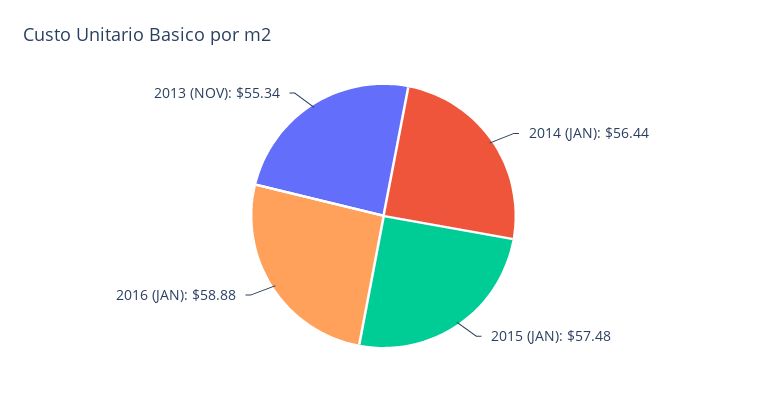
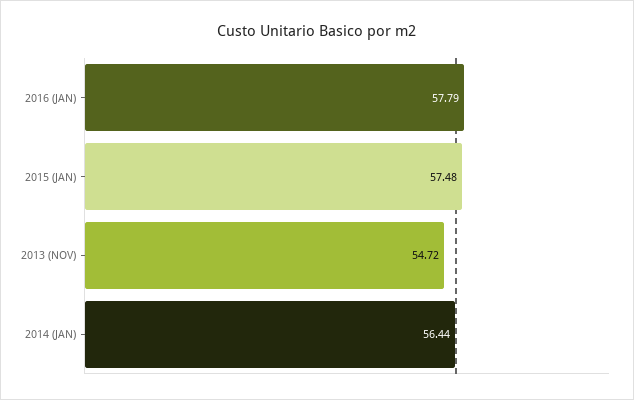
  {
    "2014 (JAN)": 56.44,
    "2015 (JAN)": 57.48,
-   "2016 (JAN)": 58.88,
+   "2016 (JAN)": 57.79,
-   "2013 (NOV)": 55.34
+   "2013 (NOV)": 54.72
  }

